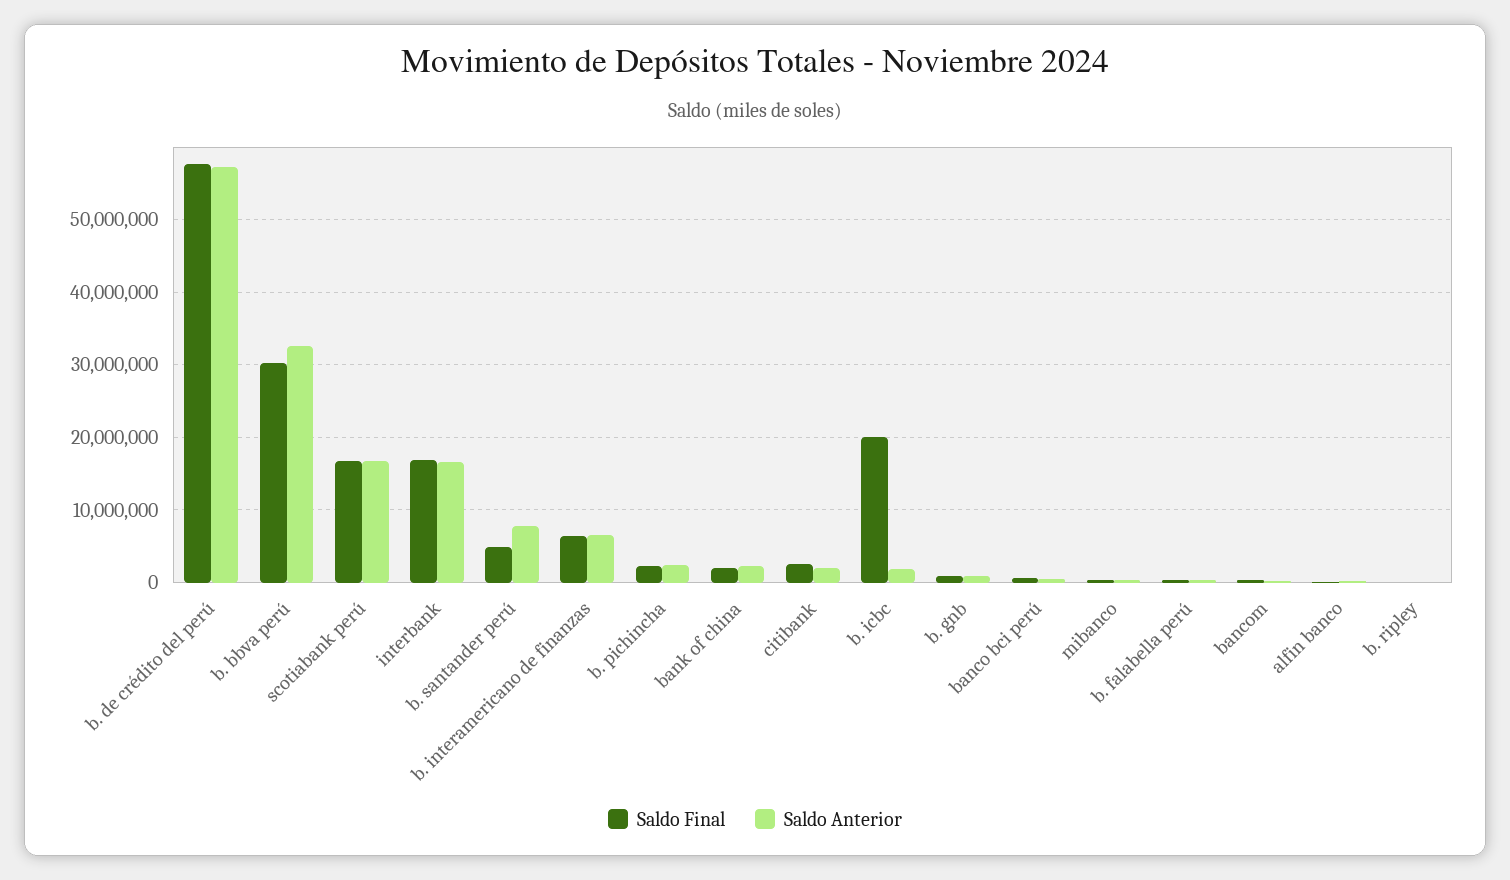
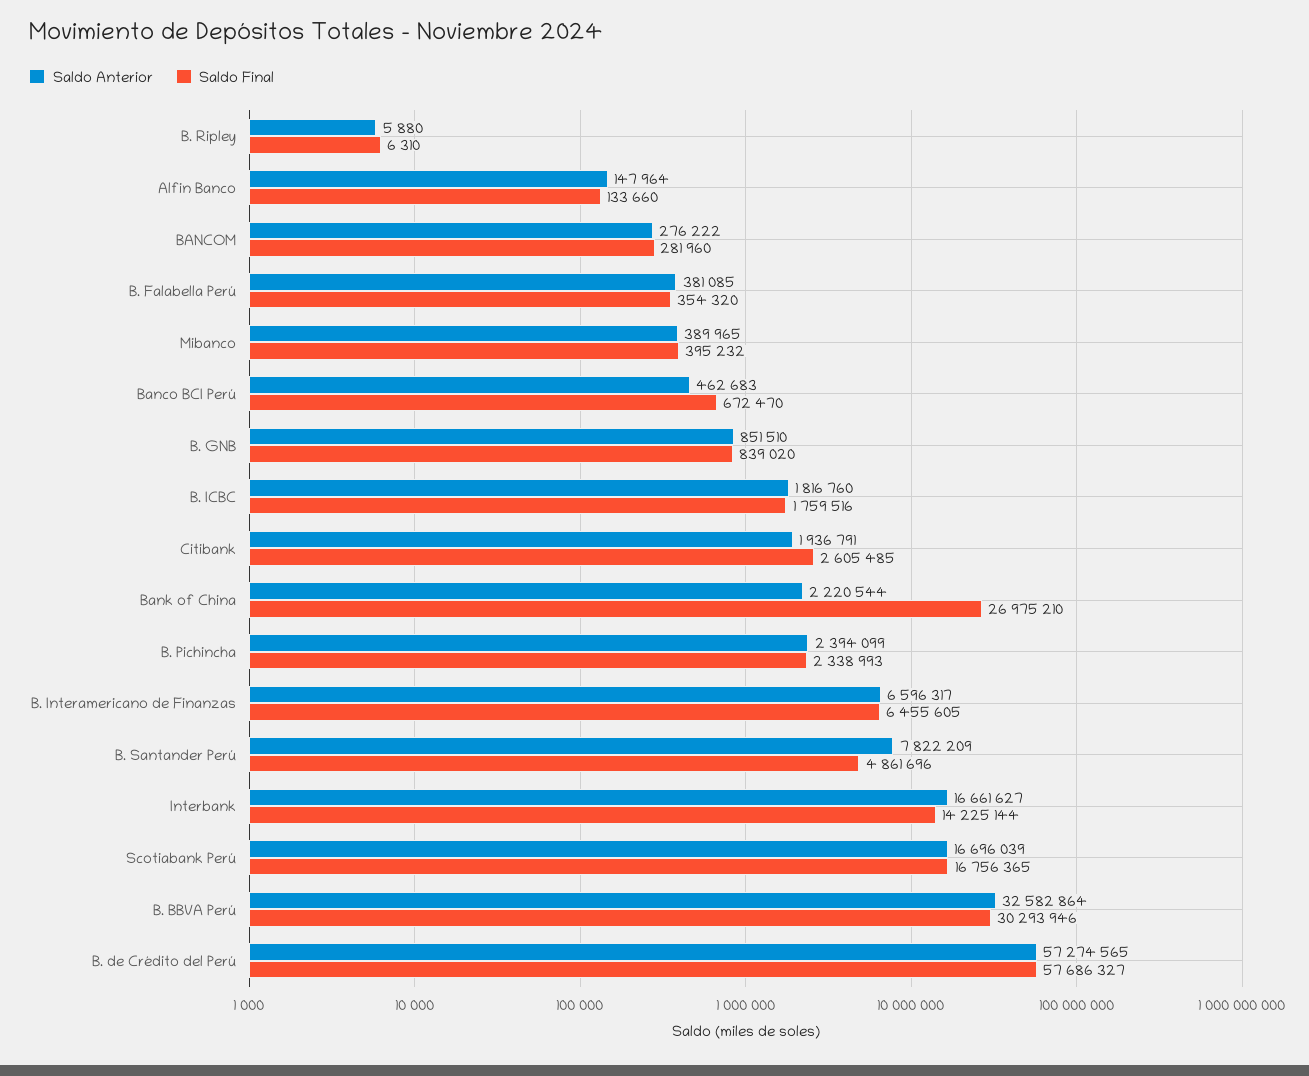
  {
    "Saldo Final": {
      "b. de crédito del perú": 57686327,
      "b. bbva perú": 30293946,
      "scotiabank perú": 16756365,
-     "interbank": 17000000,
+     "interbank": 14225144,
      "b. santander perú": 4861696,
      "b. interamericano de finanzas": 6455605,
      "b. pichincha": 2338993,
-     "bank of china": 2000000,
+     "bank of china": 26975210,
      "citibank": 2605485,
-     "b. icbc": 20000000,
+     "b. icbc": 1759516,
      "b. gnb": 839020,
      "banco bci perú": 672470,
      "mibanco": 395232,
      "b. falabella perú": 354320,
      "bancom": 281960,
      "alfin banco": 133660,
      "b. ripley": 6310
    },
    "Saldo Anterior": {
      "b. de crédito del perú": 57274565,
      "b. bbva perú": 32582864,
      "scotiabank perú": 16696039,
      "interbank": 16661627,
      "b. santander perú": 7822209,
      "b. interamericano de finanzas": 6596317,
      "b. pichincha": 2394099,
      "bank of china": 2220544,
      "citibank": 1936791,
      "b. icbc": 1816760,
      "b. gnb": 851510,
      "banco bci perú": 462683,
      "mibanco": 389965,
      "b. falabella perú": 381085,
      "bancom": 276222,
      "alfin banco": 147964,
      "b. ripley": 5880
    }
  }

